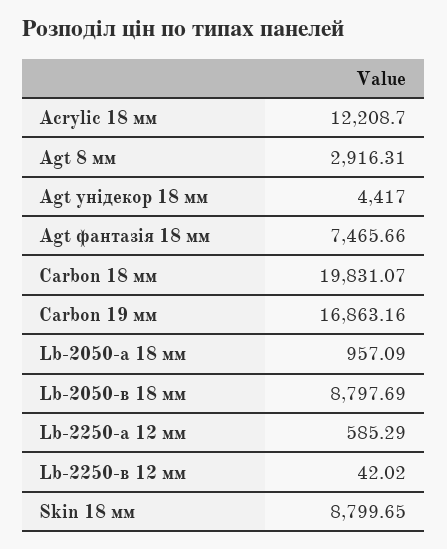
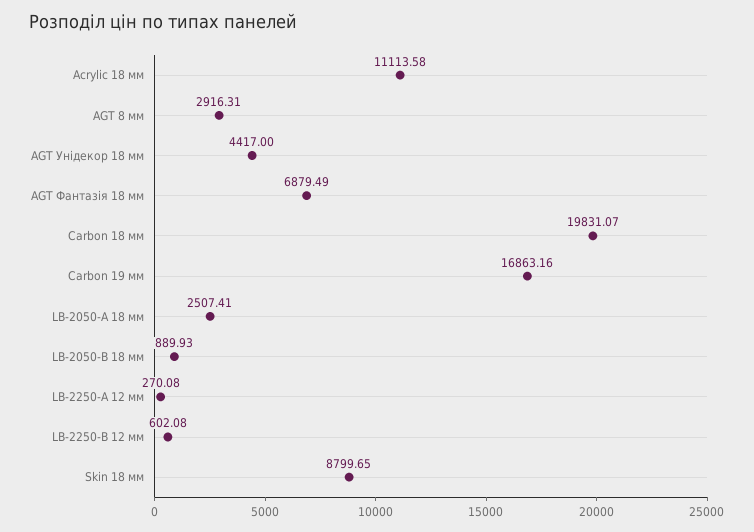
  {
-   "Acrylic 18 мм": 12208.7,
+   "Acrylic 18 мм": 11113.58,
    "Agt 8 мм": 2916.31,
    "Agt унідекор 18 мм": 4417,
-   "Agt фантазія 18 мм": 7465.66,
+   "Agt фантазія 18 мм": 6879.49,
    "Carbon 18 мм": 19831.07,
    "Carbon 19 мм": 16863.16,
-   "Lb-2050-а 18 мм": 957.09,
+   "Lb-2050-а 18 мм": 2507.41,
-   "Lb-2050-в 18 мм": 8797.69,
+   "Lb-2050-в 18 мм": 889.93,
-   "Lb-2250-а 12 мм": 585.29,
+   "Lb-2250-а 12 мм": 270.08,
-   "Lb-2250-в 12 мм": 42.02,
+   "Lb-2250-в 12 мм": 602.08,
    "Skin 18 мм": 8799.65
  }

